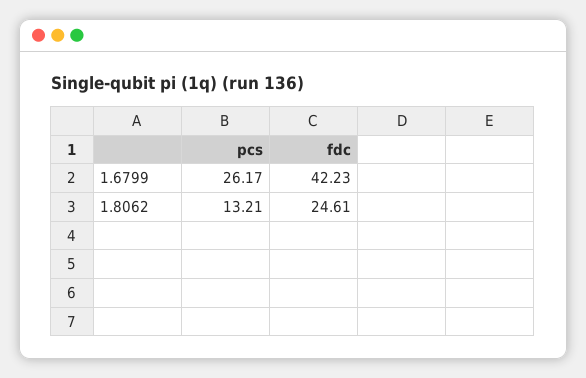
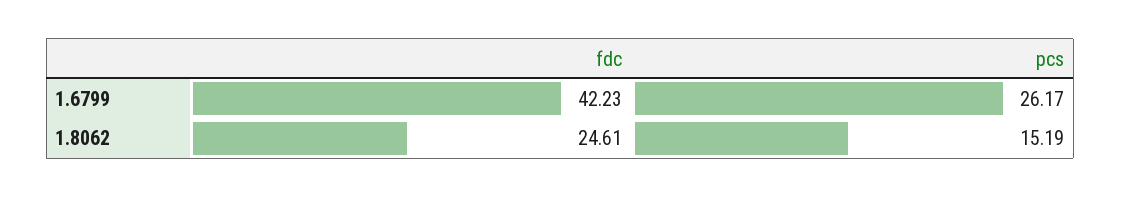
  {
    "pcs": {
      "1.6799": 26.17,
-     "1.8062": 13.21
+     "1.8062": 15.19
    },
    "fdc": {
      "1.6799": 42.23,
      "1.8062": 24.61
    }
  }

